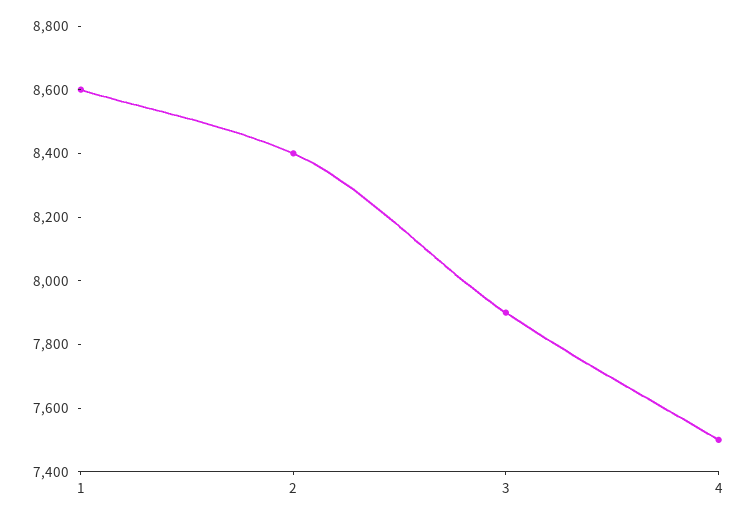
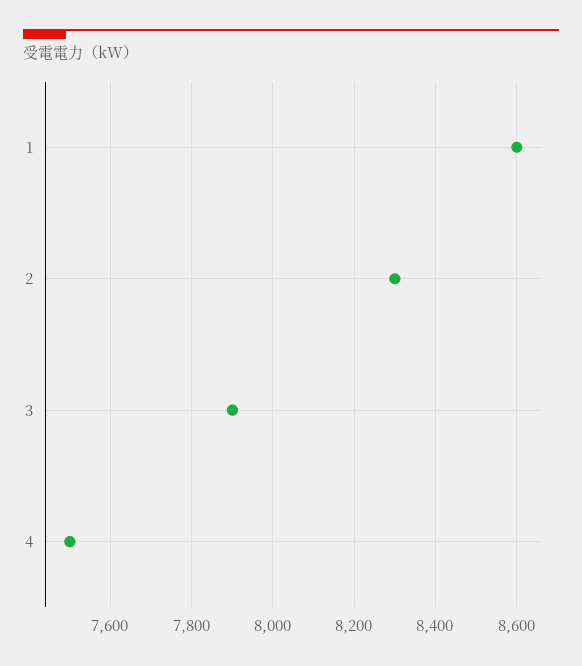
  {
    "1": 8600,
-   "2": 8400,
+   "2": 8300,
    "3": 7900,
    "4": 7500
  }

